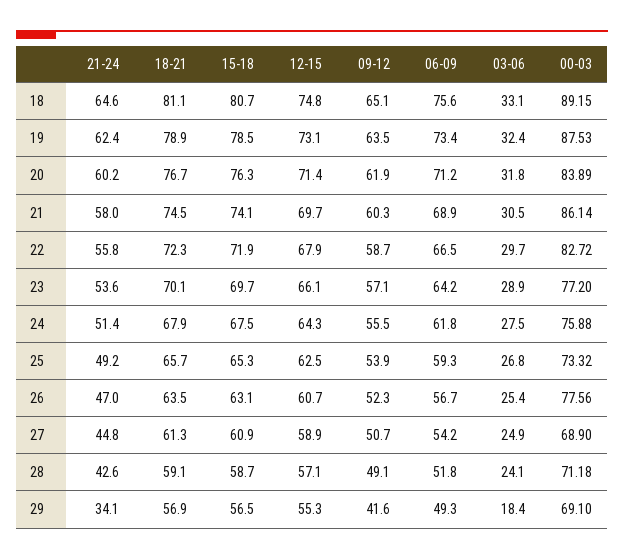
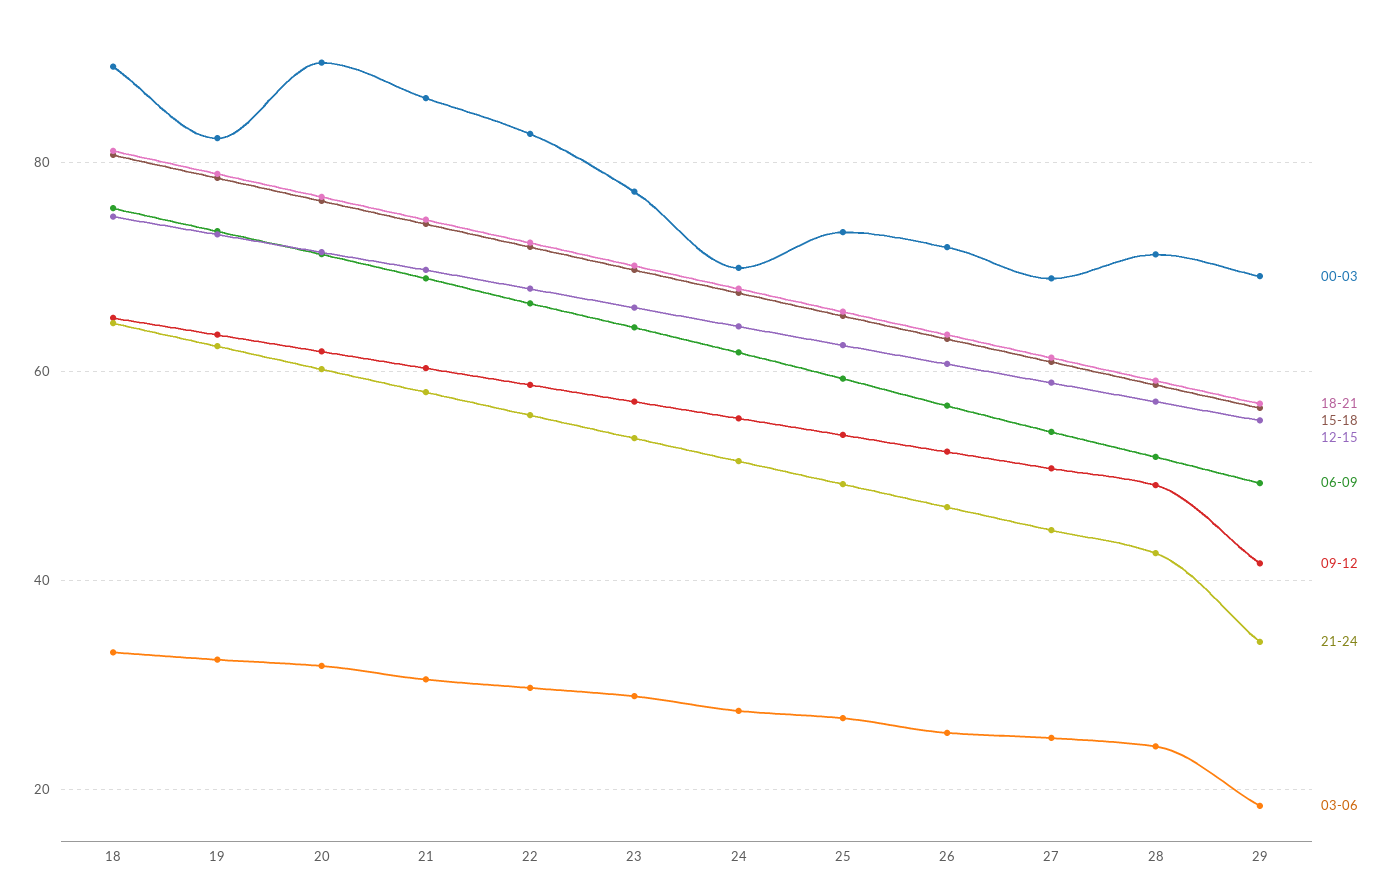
  {
    "21-24": {
      "18": 64.6,
      "19": 62.4,
      "20": 60.2,
      "21": 58,
      "22": 55.8,
      "23": 53.6,
      "24": 51.4,
      "25": 49.2,
      "26": 47,
      "27": 44.8,
      "28": 42.6,
      "29": 34.1
    },
    "18-21": {
      "18": 81.1,
      "19": 78.9,
      "20": 76.7,
      "21": 74.5,
      "22": 72.3,
      "23": 70.1,
      "24": 67.9,
      "25": 65.7,
      "26": 63.5,
      "27": 61.3,
      "28": 59.1,
      "29": 56.9
    },
    "15-18": {
      "18": 80.7,
      "19": 78.5,
      "20": 76.3,
      "21": 74.1,
      "22": 71.9,
      "23": 69.7,
      "24": 67.5,
      "25": 65.3,
      "26": 63.1,
      "27": 60.9,
      "28": 58.7,
      "29": 56.5
    },
    "12-15": {
      "18": 74.8,
      "19": 73.1,
      "20": 71.4,
      "21": 69.7,
      "22": 67.9,
      "23": 66.1,
      "24": 64.3,
      "25": 62.5,
      "26": 60.7,
      "27": 58.9,
      "28": 57.1,
      "29": 55.3
    },
    "09-12": {
      "18": 65.1,
      "19": 63.5,
      "20": 61.9,
      "21": 60.3,
      "22": 58.7,
      "23": 57.1,
      "24": 55.5,
      "25": 53.9,
      "26": 52.3,
      "27": 50.7,
      "28": 49.1,
      "29": 41.6
    },
    "06-09": {
      "18": 75.6,
      "19": 73.4,
      "20": 71.2,
      "21": 68.9,
      "22": 66.5,
      "23": 64.2,
      "24": 61.8,
      "25": 59.3,
      "26": 56.7,
      "27": 54.2,
      "28": 51.8,
      "29": 49.3
    },
    "03-06": {
      "18": 33.1,
      "19": 32.4,
      "20": 31.8,
      "21": 30.5,
      "22": 29.7,
      "23": 28.9,
      "24": 27.5,
      "25": 26.8,
      "26": 25.4,
      "27": 24.9,
      "28": 24.1,
      "29": 18.4
    },
    "00-03": {
      "18": 89.15,
-     "19": 87.53,
+     "19": 82,
-     "20": 83.89,
+     "20": 90,
      "21": 86.14,
      "22": 82.72,
      "23": 77.2,
-     "24": 75.88,
+     "24": 70,
      "25": 73.32,
-     "26": 77.56,
+     "26": 72,
      "27": 68.9,
      "28": 71.18,
      "29": 69.1
    }
  }

